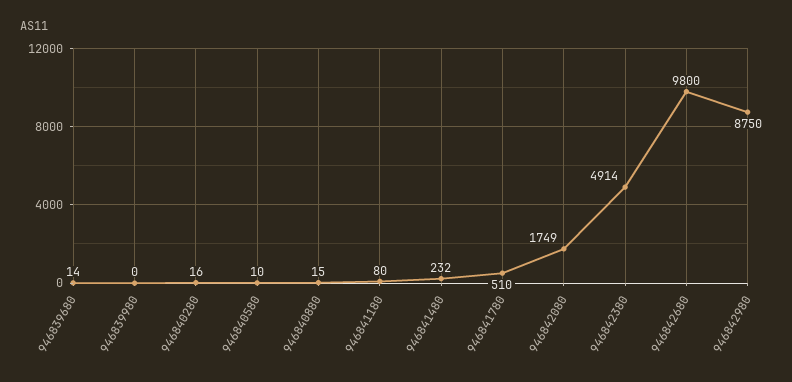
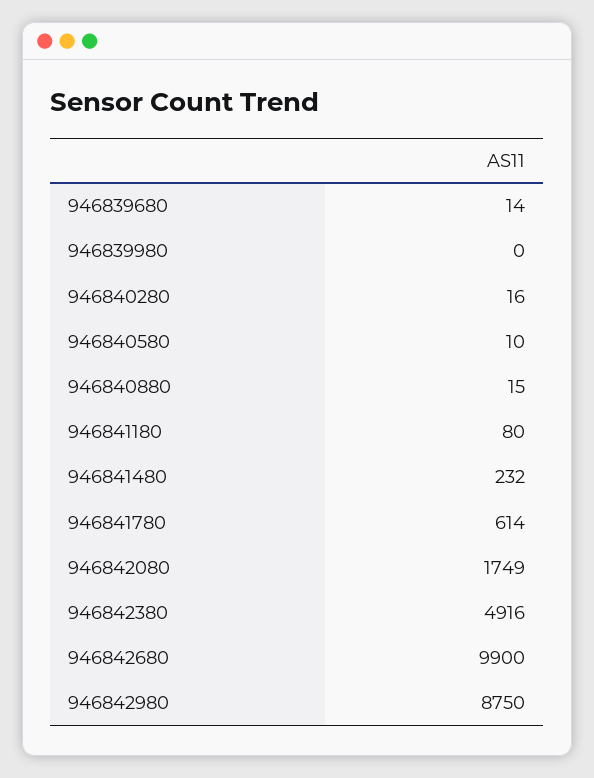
  {
    "946839680": 14,
    "946839980": 0,
    "946840280": 16,
    "946840580": 10,
    "946840880": 15,
    "946841180": 80,
    "946841480": 232,
-   "946841780": 510,
+   "946841780": 614,
    "946842080": 1749,
-   "946842380": 4914,
+   "946842380": 4916,
-   "946842680": 9800,
+   "946842680": 9900,
    "946842980": 8750
  }

